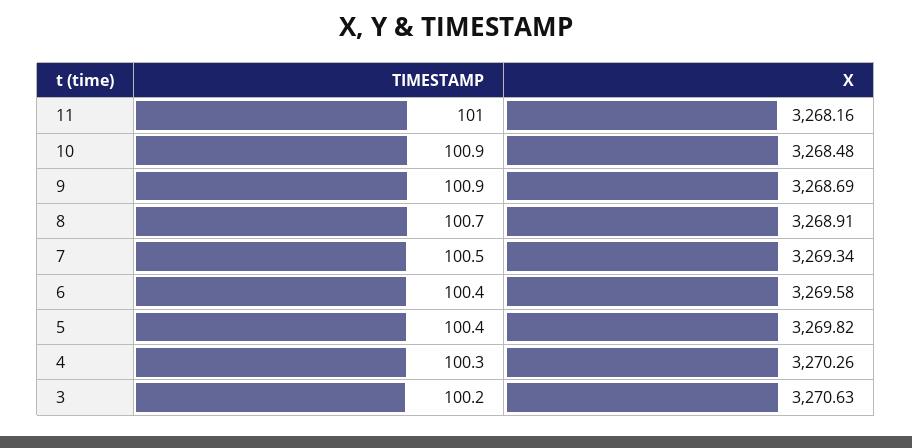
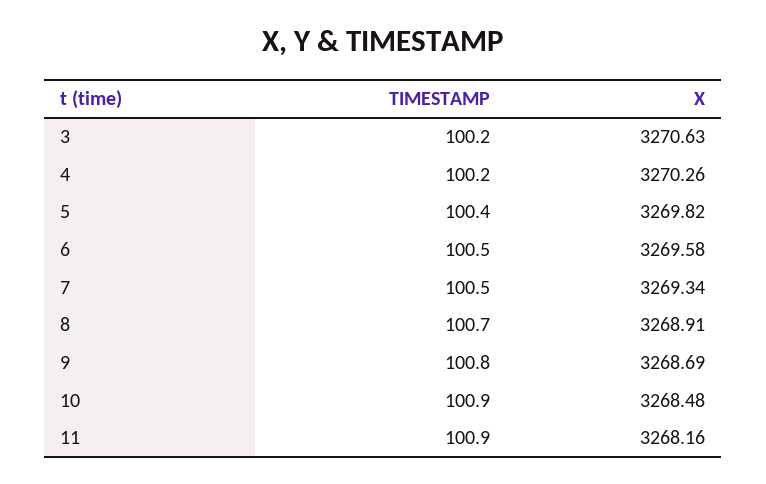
  {
    "TIMESTAMP": {
-     "11": 101,
+     "11": 100.9,
      "10": 100.9,
-     "9": 100.9,
+     "9": 100.8,
      "8": 100.7,
      "7": 100.5,
-     "6": 100.4,
+     "6": 100.5,
      "5": 100.4,
-     "4": 100.3,
+     "4": 100.2,
      "3": 100.2
    },
    "X": {
      "11": 3268.16,
      "10": 3268.48,
      "9": 3268.69,
      "8": 3268.91,
      "7": 3269.34,
      "6": 3269.58,
      "5": 3269.82,
      "4": 3270.26,
      "3": 3270.63
    }
  }

